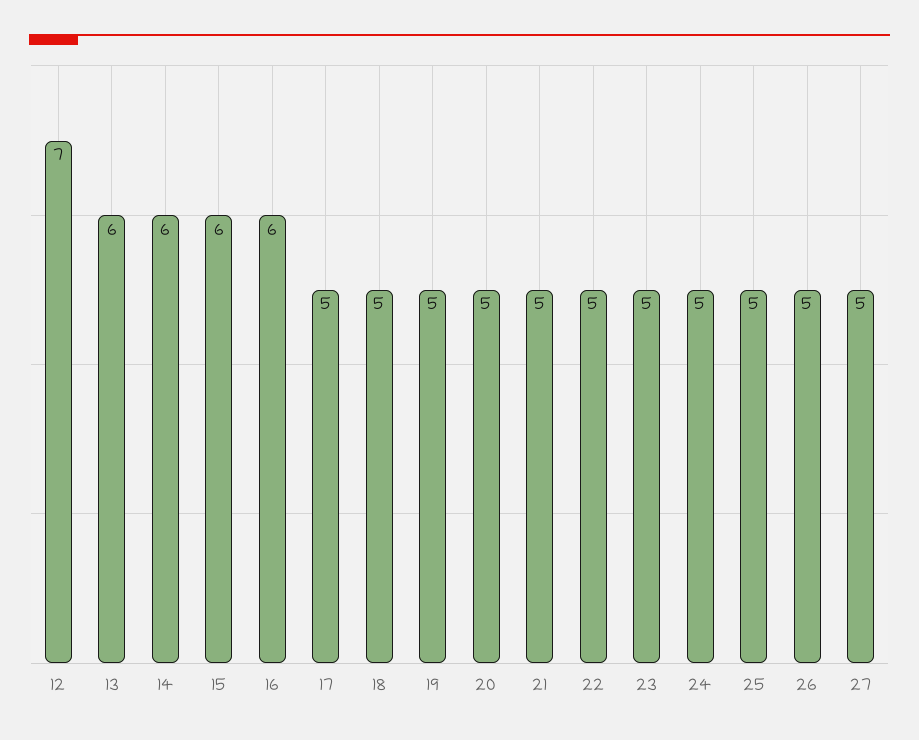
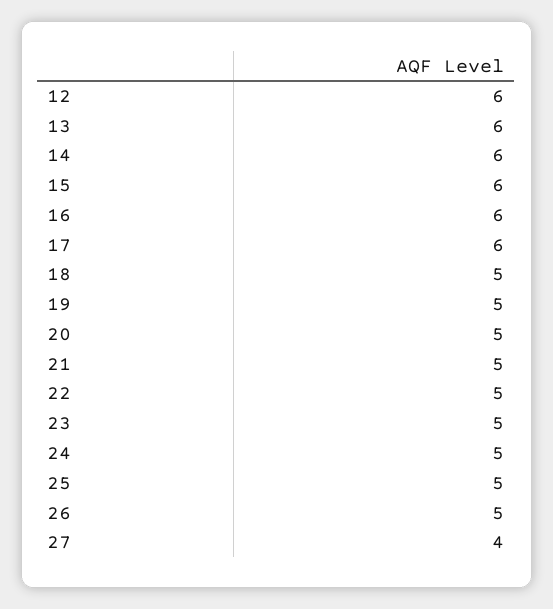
  {
-   "12": 7,
+   "12": 6,
    "13": 6,
    "14": 6,
    "15": 6,
    "16": 6,
-   "17": 5,
+   "17": 6,
    "18": 5,
    "19": 5,
    "20": 5,
    "21": 5,
    "22": 5,
    "23": 5,
    "24": 5,
    "25": 5,
    "26": 5,
-   "27": 5
+   "27": 4
  }

